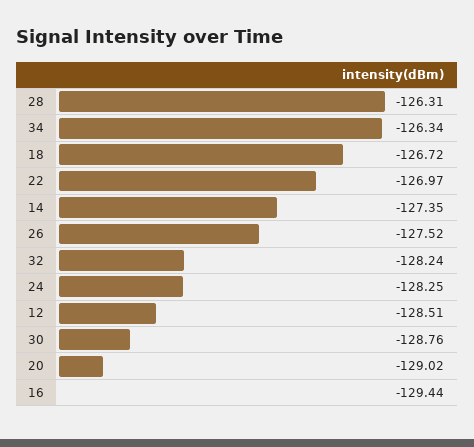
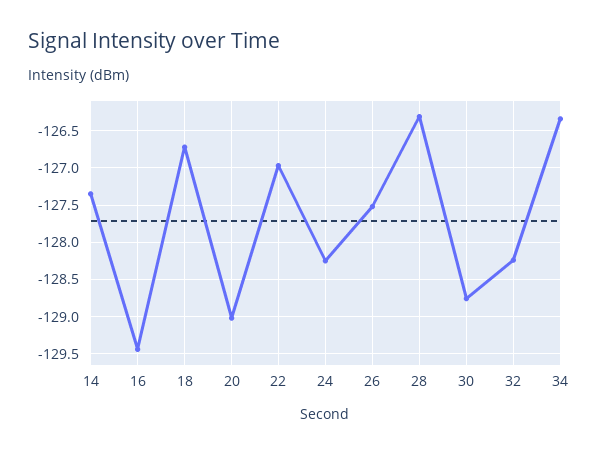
  {
    "28": -126.31,
    "34": -126.34,
    "18": -126.72,
    "22": -126.97,
    "14": -127.35,
    "26": -127.52,
    "32": -128.24,
    "24": -128.25,
-   "12": -128.51,
    "30": -128.76,
    "20": -129.02,
    "16": -129.44
  }

